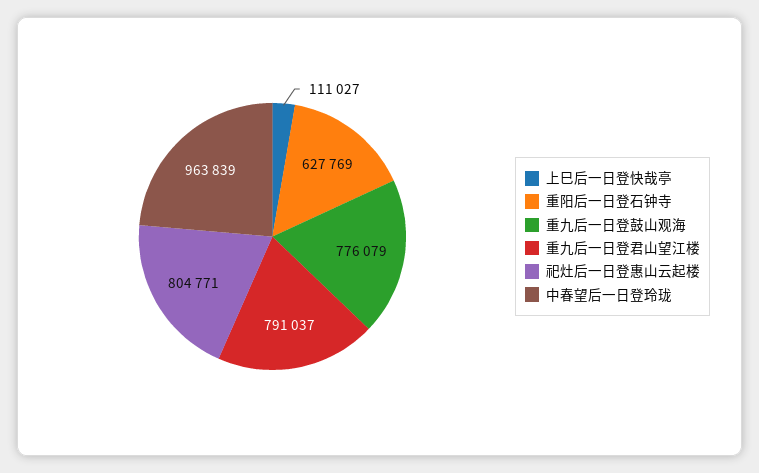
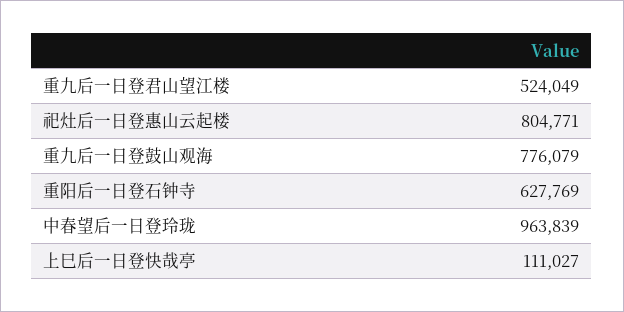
  {
    "上巳后一日登快哉亭": 111027,
    "重阳后一日登石钟寺": 627769,
    "重九后一日登鼓山观海": 776079,
-   "重九后一日登君山望江楼": 791037,
+   "重九后一日登君山望江楼": 524049,
    "祀灶后一日登惠山云起楼": 804771,
    "中春望后一日登玲珑": 963839
  }

